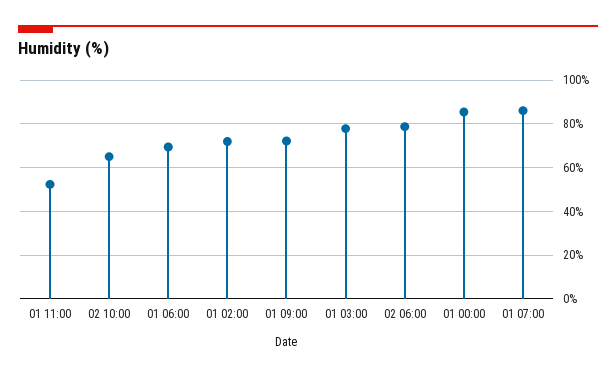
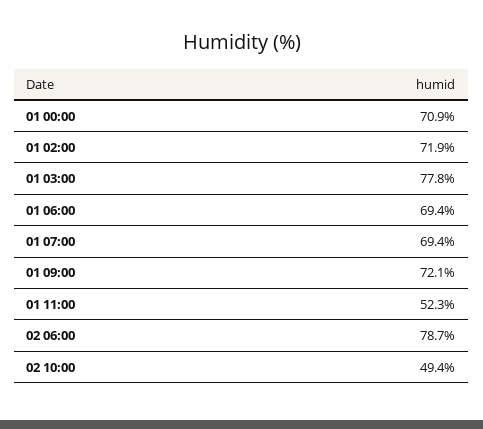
  {
    "01 11:00": 52.3,
-   "02 10:00": 65,
+   "02 10:00": 49.4,
    "01 06:00": 69.4,
    "01 02:00": 71.9,
    "01 09:00": 72.1,
    "01 03:00": 77.8,
    "02 06:00": 78.7,
-   "01 00:00": 85,
+   "01 00:00": 70.9,
-   "01 07:00": 85
+   "01 07:00": 69.4
  }

